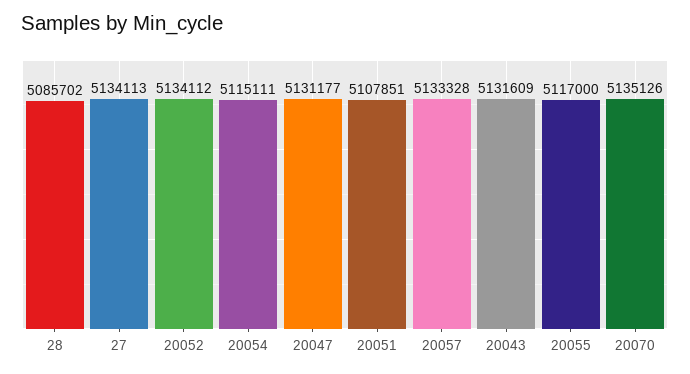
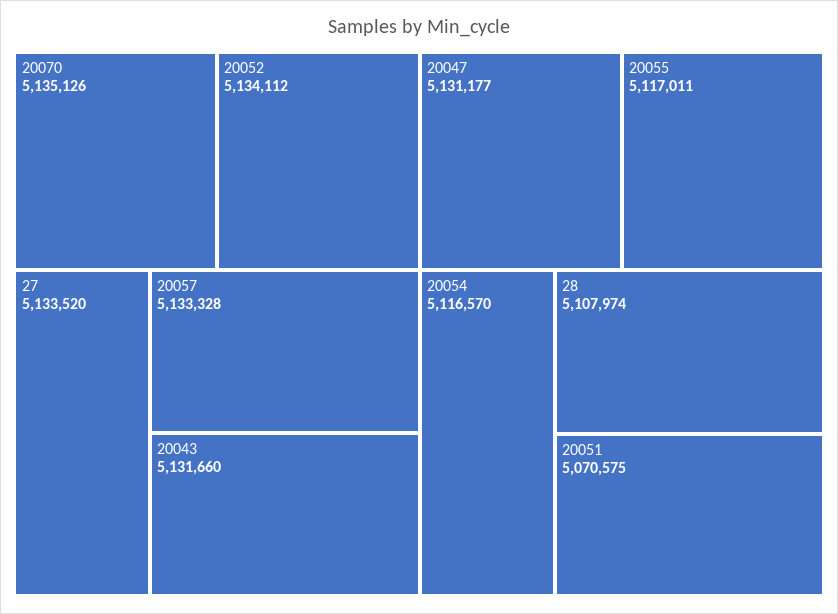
  {
-   "28": 5085702,
+   "28": 5107974,
-   "27": 5134113,
+   "27": 5133520,
    "20052": 5134112,
-   "20054": 5115111,
+   "20054": 5116570,
    "20047": 5131177,
-   "20051": 5107851,
+   "20051": 5070575,
    "20057": 5133328,
-   "20043": 5131609,
+   "20043": 5131660,
-   "20055": 5117000,
+   "20055": 5117011,
    "20070": 5135126
  }

